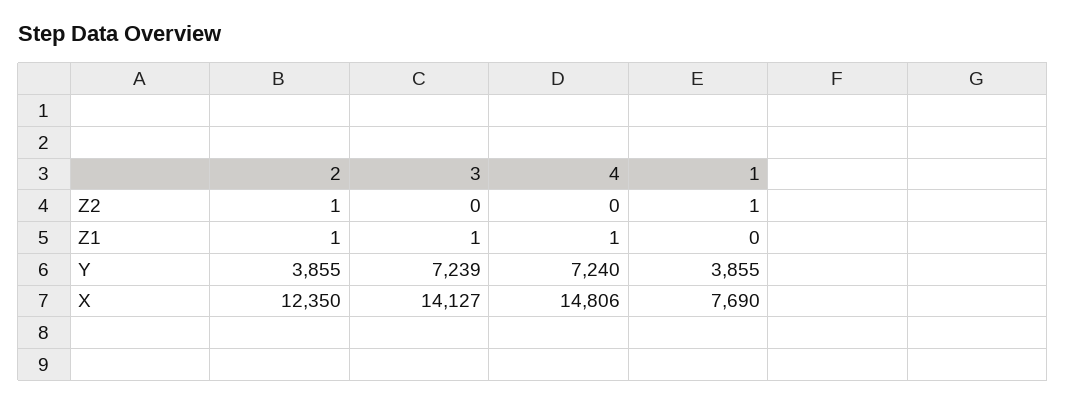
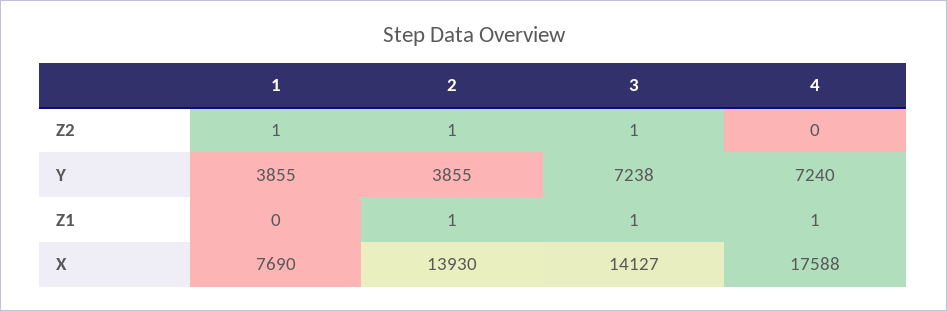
  {
    "2": {
      "Z2": 1,
      "Z1": 1,
      "Y": 3855,
-     "X": 12350
+     "X": 13930
    },
    "3": {
-     "Z2": 0,
+     "Z2": 1,
      "Z1": 1,
-     "Y": 7239,
+     "Y": 7238,
      "X": 14127
    },
    "4": {
      "Z2": 0,
      "Z1": 1,
      "Y": 7240,
-     "X": 14806
+     "X": 17588
    },
    "1": {
      "Z2": 1,
      "Z1": 0,
      "Y": 3855,
      "X": 7690
    }
  }

